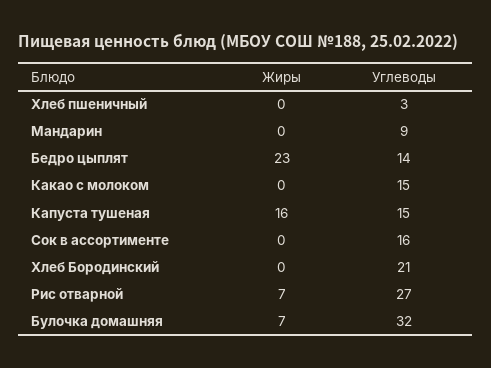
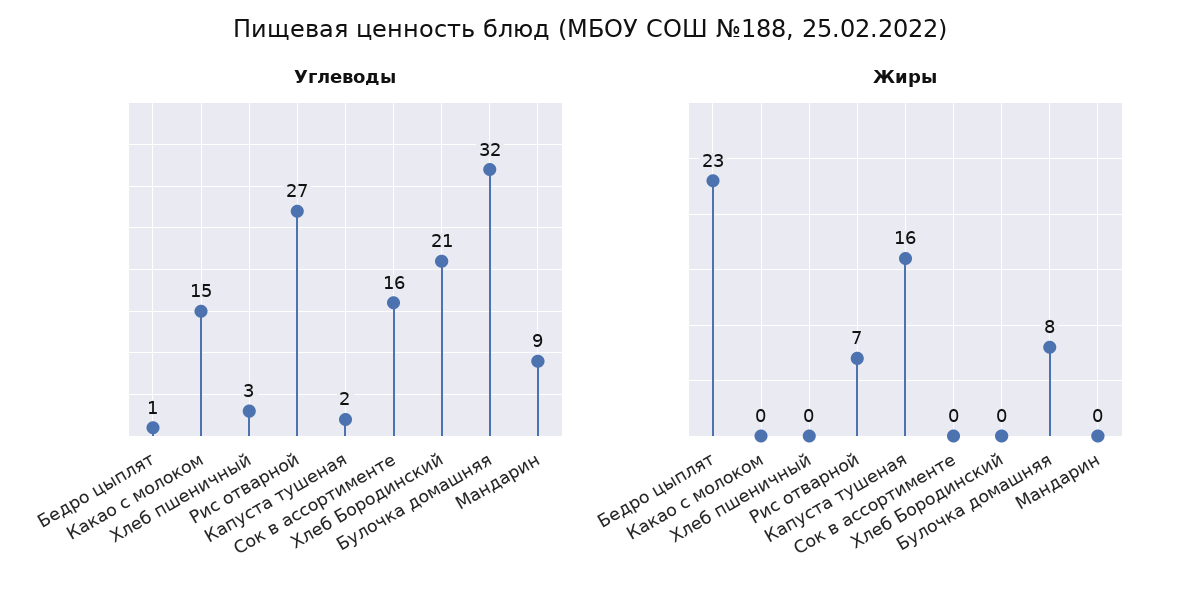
  {
    "Жиры": {
      "Хлеб пшеничный": 0,
      "Мандарин": 0,
      "Бедро цыплят": 23,
      "Какао с молоком": 0,
      "Капуста тушеная": 16,
      "Сок в ассортименте": 0,
      "Хлеб Бородинский": 0,
      "Рис отварной": 7,
-     "Булочка домашняя": 7
+     "Булочка домашняя": 8
    },
    "Углеводы": {
      "Хлеб пшеничный": 3,
      "Мандарин": 9,
-     "Бедро цыплят": 14,
+     "Бедро цыплят": 1,
      "Какао с молоком": 15,
-     "Капуста тушеная": 15,
+     "Капуста тушеная": 2,
      "Сок в ассортименте": 16,
      "Хлеб Бородинский": 21,
      "Рис отварной": 27,
      "Булочка домашняя": 32
    }
  }

